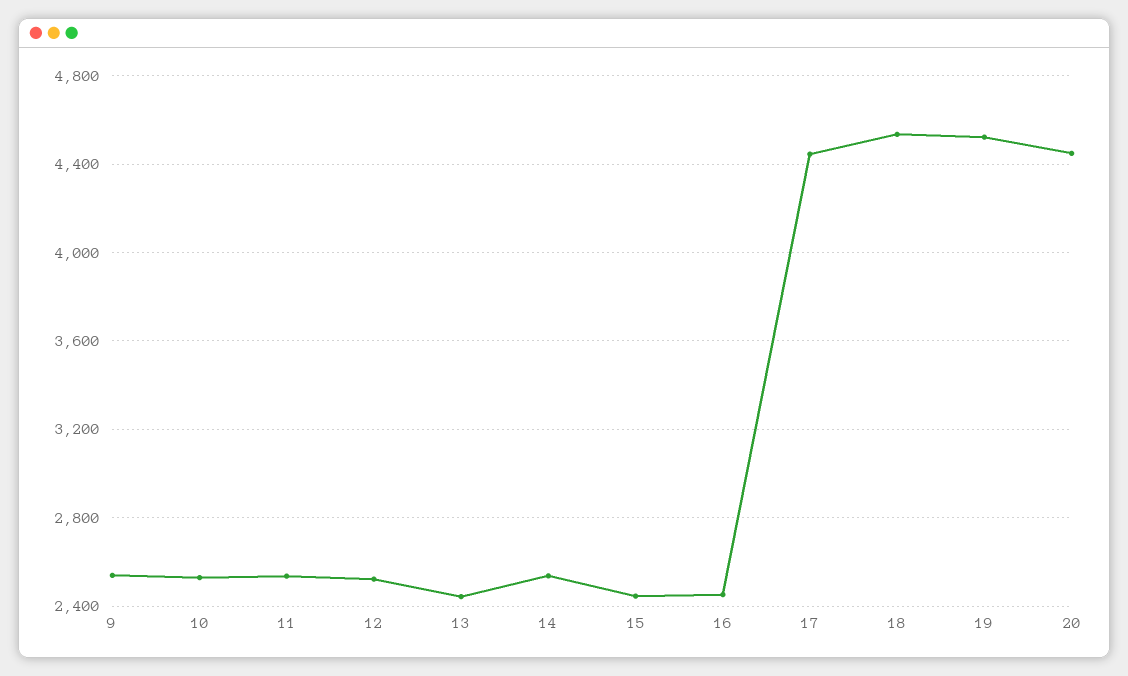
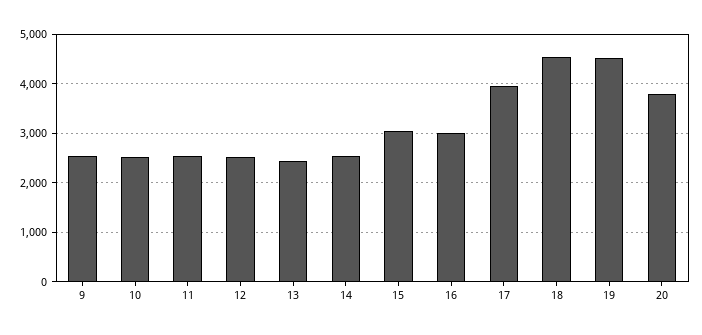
  {
    "9": 2550,
    "10": 2550,
    "11": 2550,
    "12": 2500,
    "13": 2450,
    "14": 2550,
-   "15": 2450,
+   "15": 3000,
-   "16": 2450,
+   "16": 3000,
-   "17": 4450,
+   "17": 4000,
    "18": 4550,
    "19": 4500,
-   "20": 4450
+   "20": 3800
  }

